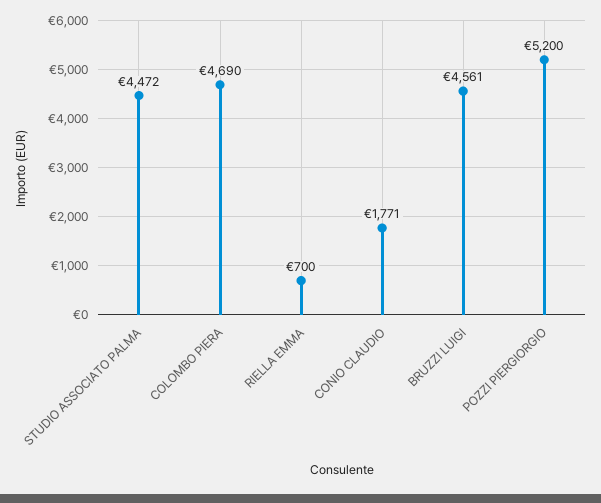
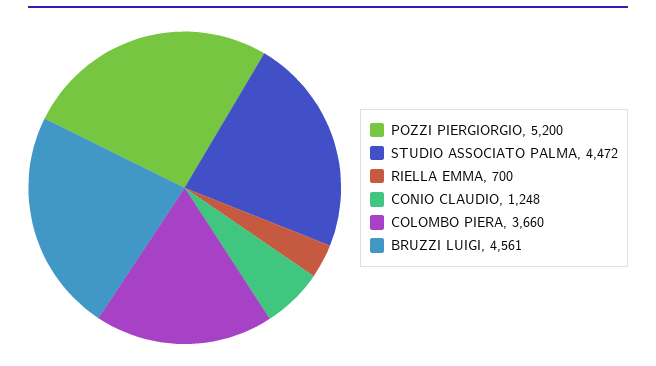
  {
    "STUDIO ASSOCIATO PALMA": 4472,
-   "COLOMBO PIERA": 4690,
+   "COLOMBO PIERA": 3660,
    "RIELLA EMMA": 700,
-   "CONIO CLAUDIO": 1771,
+   "CONIO CLAUDIO": 1248,
    "BRUZZI LUIGI": 4561,
    "POZZI PIERGIORGIO": 5200
  }

